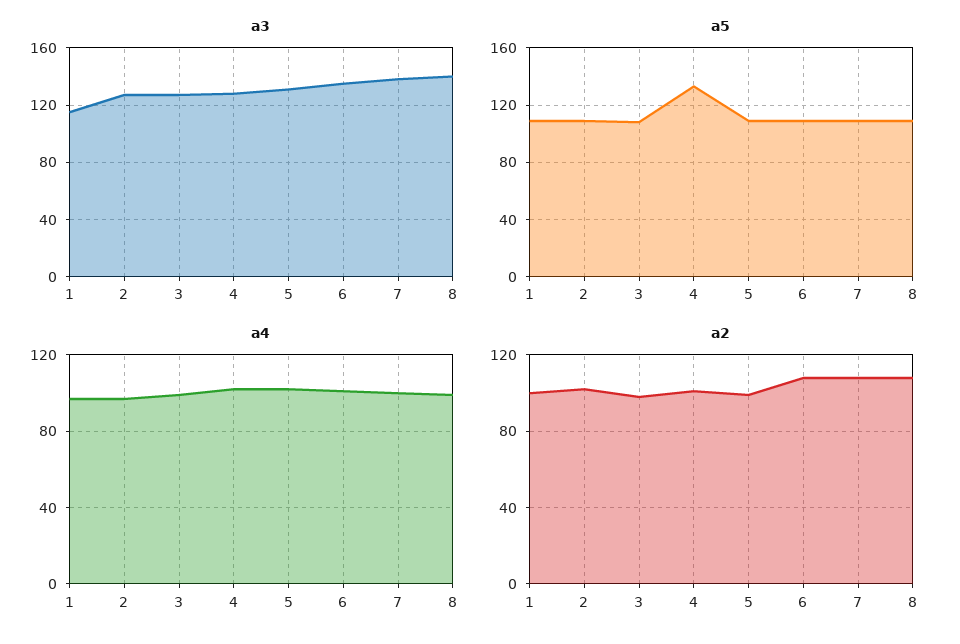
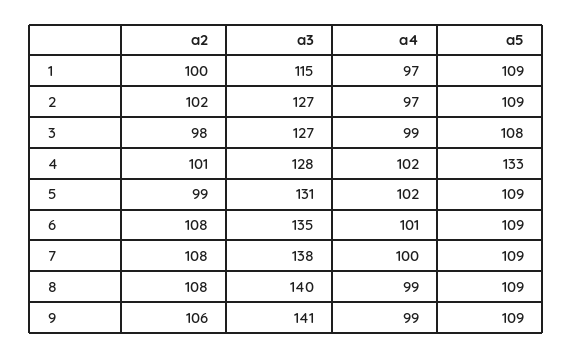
  {
    "a3": {
      "1": 115,
      "2": 127,
      "3": 127,
      "4": 128,
      "5": 131,
      "6": 135,
      "7": 138,
-     "8": 140
+     "8": 140,
+     "9": 141
    },
    "a5": {
      "1": 109,
      "2": 109,
      "3": 108,
      "4": 133,
      "5": 109,
      "6": 109,
      "7": 109,
-     "8": 109
+     "8": 109,
+     "9": 109
    },
    "a4": {
      "1": 97,
      "2": 97,
      "3": 99,
      "4": 102,
      "5": 102,
      "6": 101,
      "7": 100,
-     "8": 99
+     "8": 99,
+     "9": 99
    },
    "a2": {
      "1": 100,
      "2": 102,
      "3": 98,
      "4": 101,
      "5": 99,
      "6": 108,
      "7": 108,
-     "8": 108
+     "8": 108,
+     "9": 106
    }
  }

